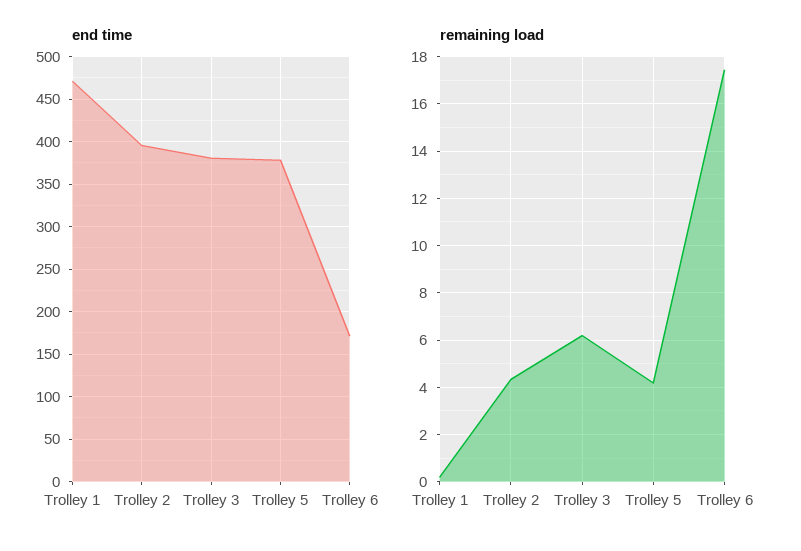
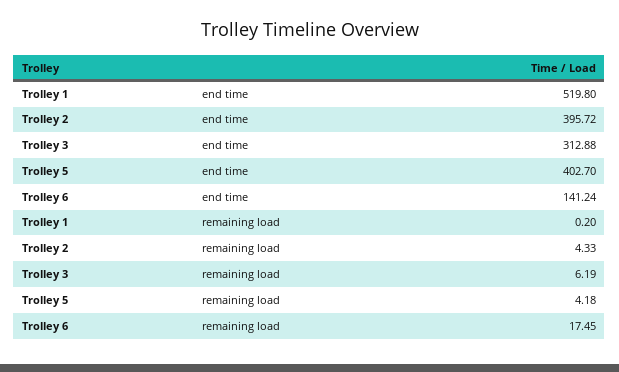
  {
    "end time": {
-     "Trolley 1": 470,
+     "Trolley 1": 519.8,
      "Trolley 2": 395.72,
-     "Trolley 3": 380,
+     "Trolley 3": 312.88,
-     "Trolley 5": 380,
+     "Trolley 5": 402.7,
-     "Trolley 6": 170
+     "Trolley 6": 141.24
    },
    "remaining load": {
      "Trolley 1": 0.2,
      "Trolley 2": 4.33,
      "Trolley 3": 6.19,
      "Trolley 5": 4.18,
      "Trolley 6": 17.45
    }
  }

